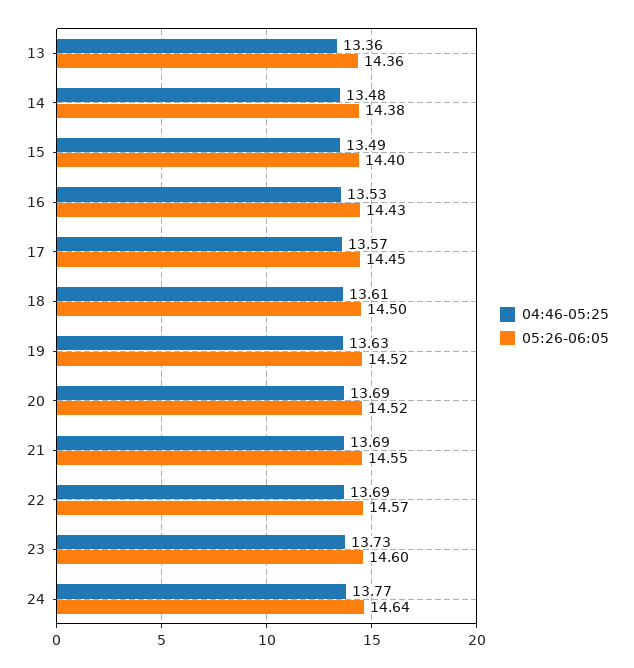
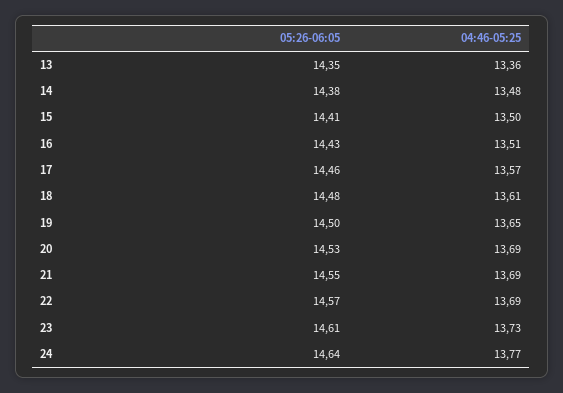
  {
    "04:46-05:25": {
      "13": 13.36,
      "14": 13.48,
-     "15": 13.49,
+     "15": 13.5,
-     "16": 13.53,
+     "16": 13.51,
      "17": 13.57,
      "18": 13.61,
-     "19": 13.63,
+     "19": 13.65,
      "20": 13.69,
      "21": 13.69,
      "22": 13.69,
      "23": 13.73,
      "24": 13.77
    },
    "05:26-06:05": {
-     "13": 14.36,
+     "13": 14.35,
      "14": 14.38,
-     "15": 14.4,
+     "15": 14.41,
      "16": 14.43,
-     "17": 14.45,
+     "17": 14.46,
-     "18": 14.5,
+     "18": 14.48,
-     "19": 14.52,
+     "19": 14.5,
-     "20": 14.52,
+     "20": 14.53,
      "21": 14.55,
      "22": 14.57,
-     "23": 14.6,
+     "23": 14.61,
      "24": 14.64
    }
  }

